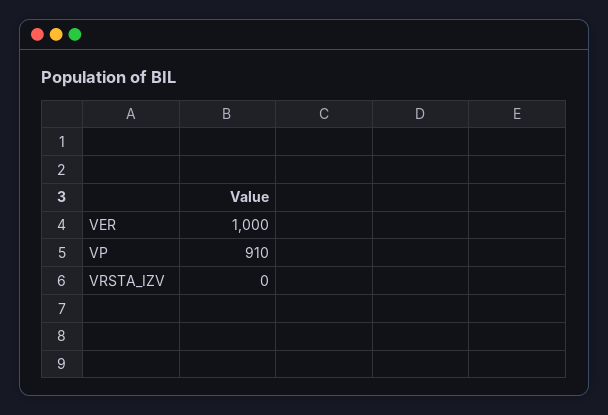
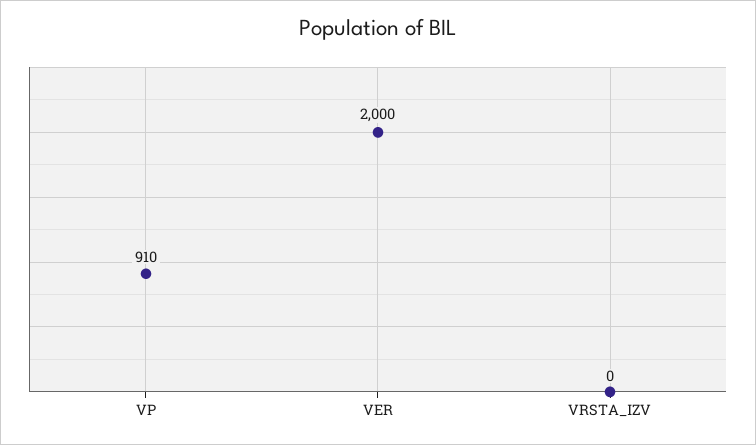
  {
-   "VER": 1000,
+   "VER": 2000,
    "VP": 910,
    "VRSTA_IZV": 0
  }

